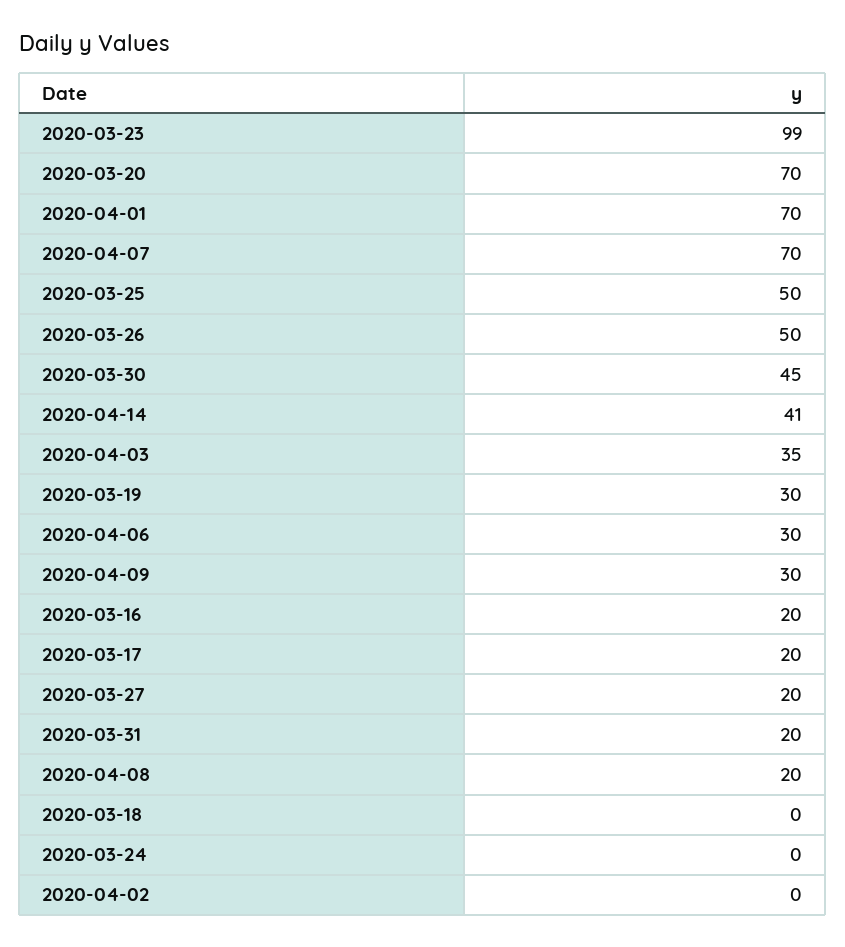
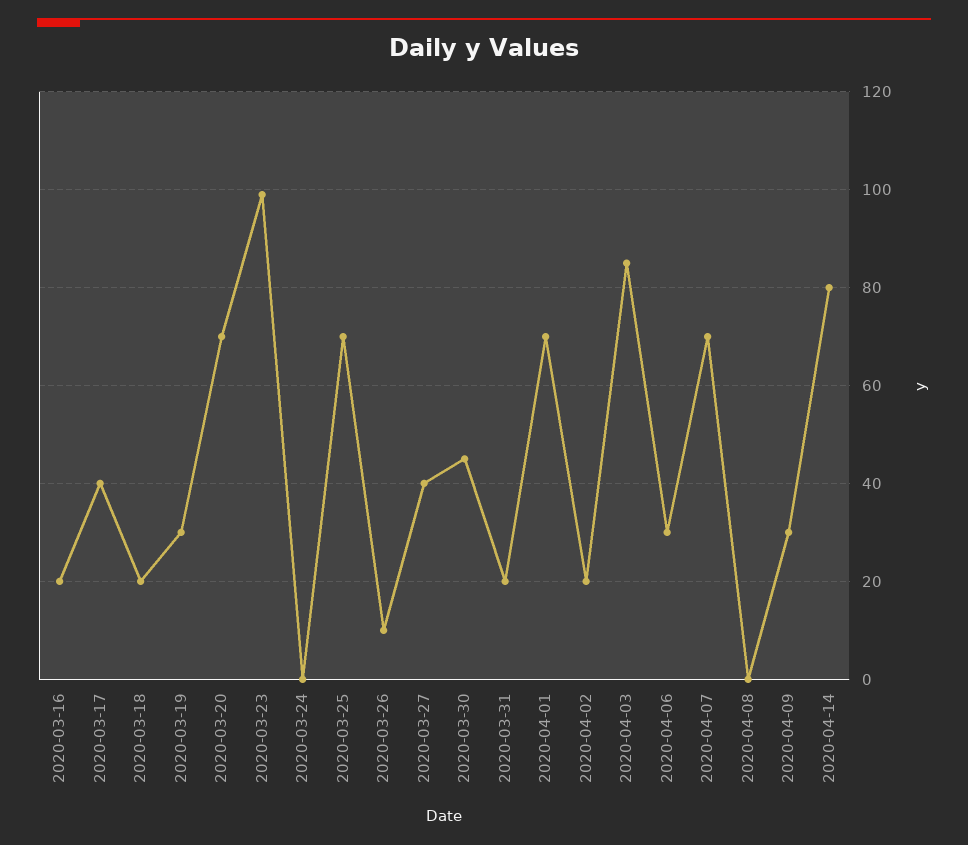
  {
    "2020-03-23": 99,
    "2020-03-20": 70,
    "2020-04-01": 70,
    "2020-04-07": 70,
-   "2020-03-25": 50,
+   "2020-03-25": 70,
-   "2020-03-26": 50,
+   "2020-03-26": 10,
    "2020-03-30": 45,
-   "2020-04-14": 41,
+   "2020-04-14": 80,
-   "2020-04-03": 35,
+   "2020-04-03": 85,
    "2020-03-19": 30,
    "2020-04-06": 30,
    "2020-04-09": 30,
    "2020-03-16": 20,
-   "2020-03-17": 20,
+   "2020-03-17": 40,
-   "2020-03-27": 20,
+   "2020-03-27": 40,
    "2020-03-31": 20,
-   "2020-04-08": 20,
+   "2020-04-08": 0,
-   "2020-03-18": 0,
+   "2020-03-18": 20,
    "2020-03-24": 0,
-   "2020-04-02": 0
+   "2020-04-02": 20
  }

